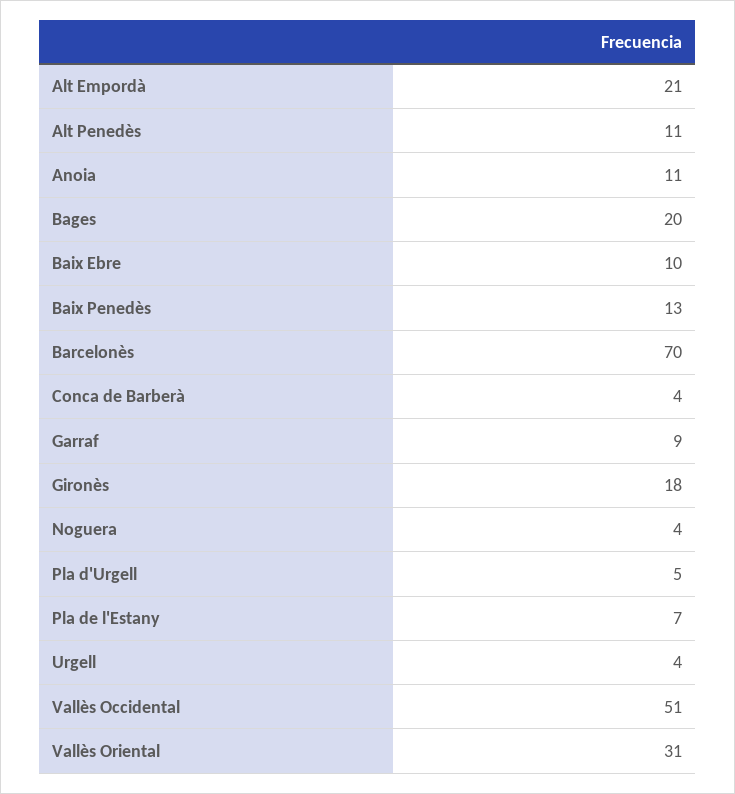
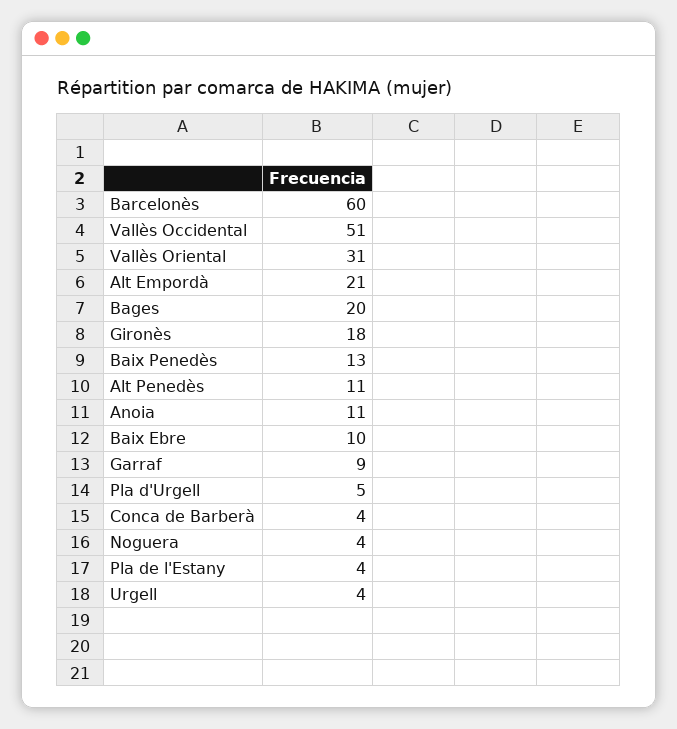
  {
    "Alt Empordà": 21,
    "Alt Penedès": 11,
    "Anoia": 11,
    "Bages": 20,
    "Baix Ebre": 10,
    "Baix Penedès": 13,
-   "Barcelonès": 70,
+   "Barcelonès": 60,
    "Conca de Barberà": 4,
    "Garraf": 9,
    "Gironès": 18,
    "Noguera": 4,
    "Pla d'Urgell": 5,
-   "Pla de l'Estany": 7,
+   "Pla de l'Estany": 4,
    "Urgell": 4,
    "Vallès Occidental": 51,
    "Vallès Oriental": 31
  }

